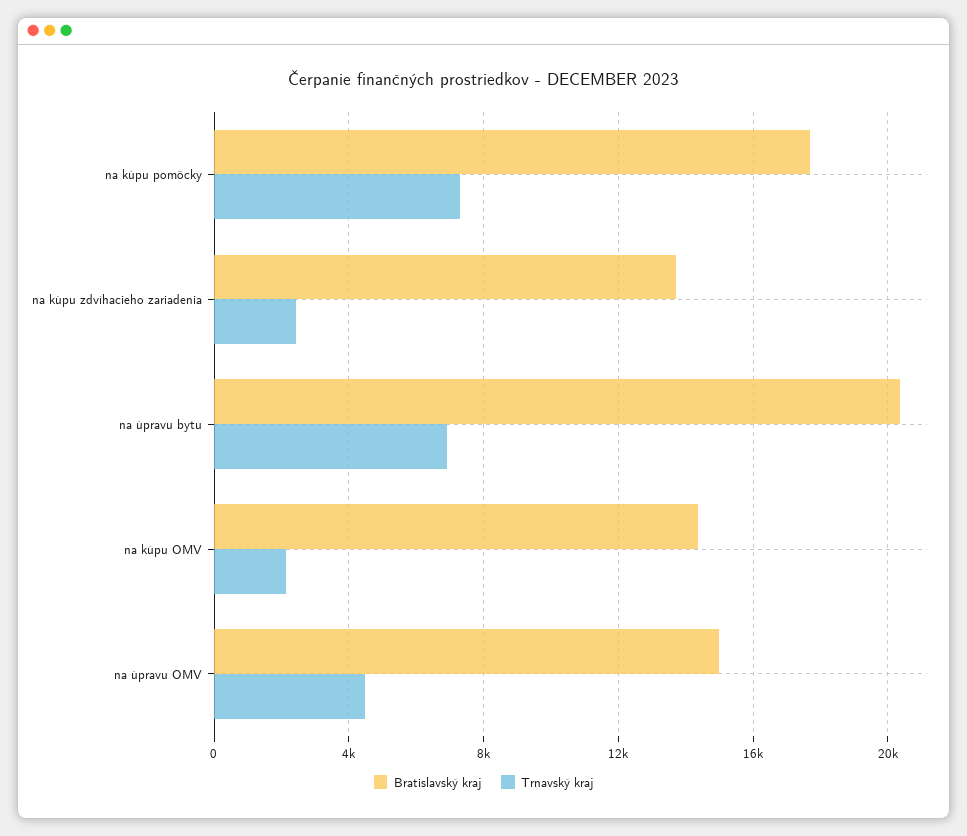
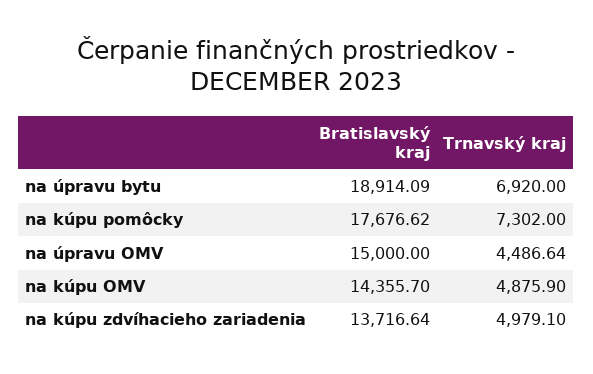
  {
    "Bratislavský kraj": {
      "na kúpu pomôcky": 17676.62,
      "na kúpu zdvíhacieho zariadenia": 13716.64,
-     "na úpravu bytu": 20500,
+     "na úpravu bytu": 18914.09,
      "na kúpu OMV": 14355.7,
      "na úpravu OMV": 15000
    },
    "Trnavský kraj": {
      "na kúpu pomôcky": 7302,
-     "na kúpu zdvíhacieho zariadenia": 2500,
+     "na kúpu zdvíhacieho zariadenia": 4979.1,
      "na úpravu bytu": 6920,
-     "na kúpu OMV": 2000,
+     "na kúpu OMV": 4875.9,
      "na úpravu OMV": 4486.64
    }
  }

